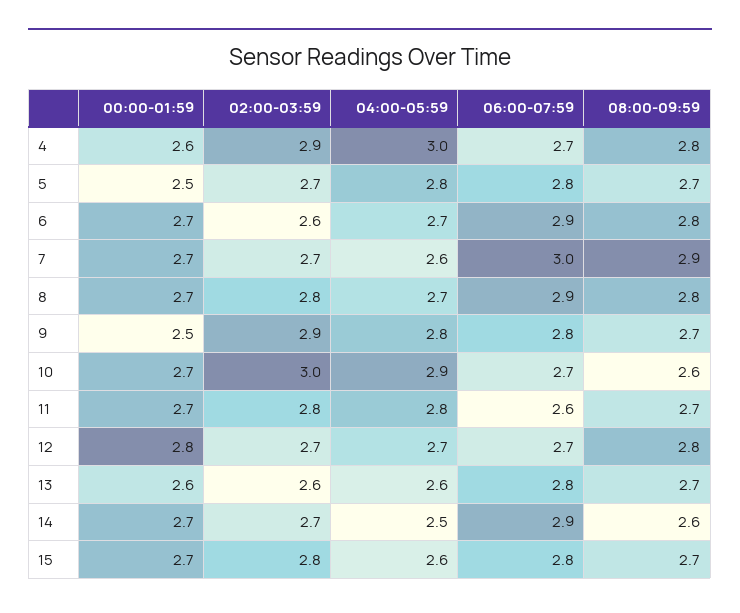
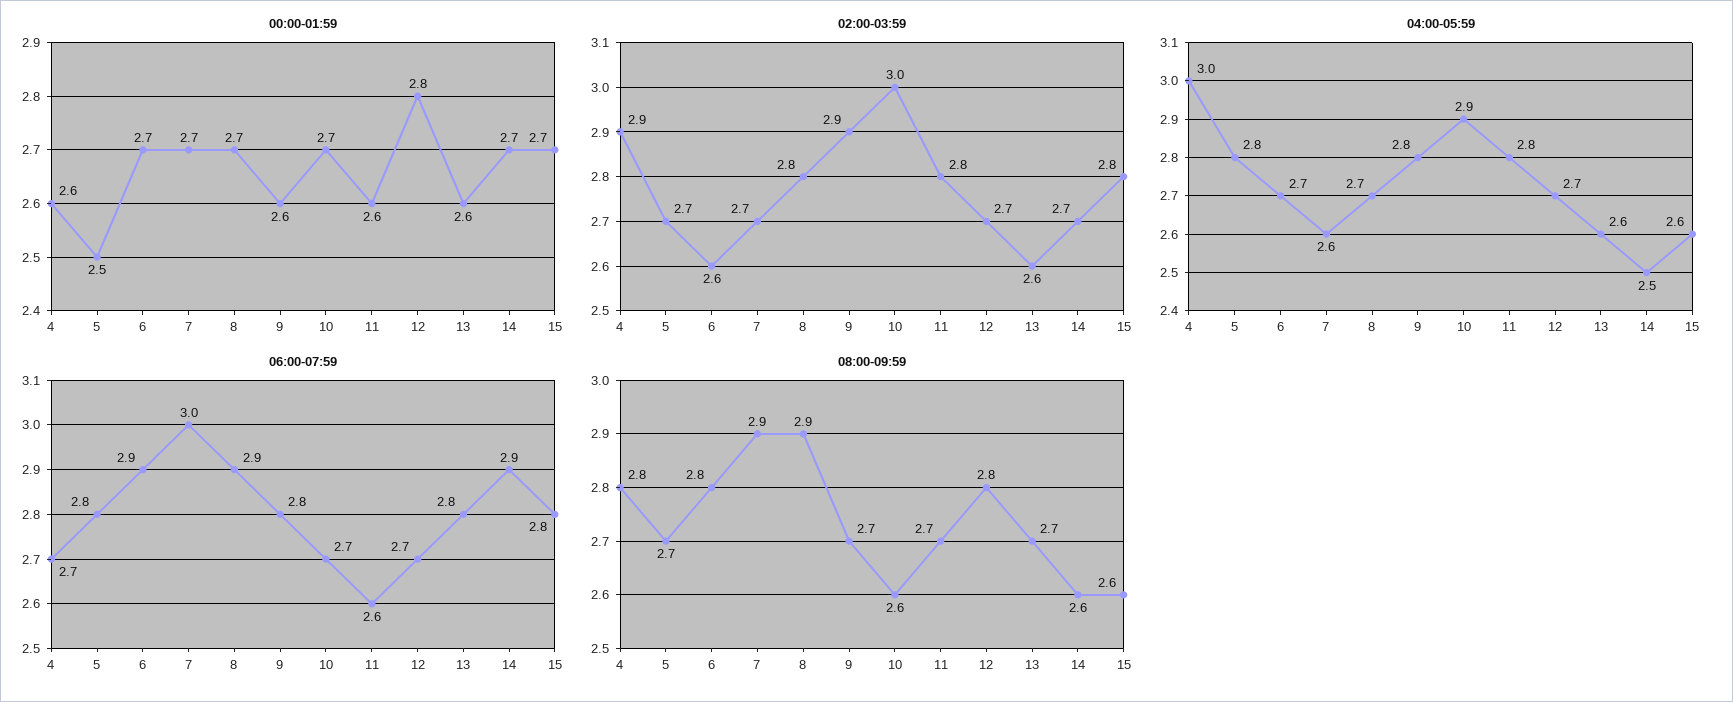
  {
    "00:00-01:59": {
      "4": 2.6,
      "5": 2.5,
      "6": 2.7,
      "7": 2.7,
      "8": 2.7,
-     "9": 2.5,
+     "9": 2.6,
      "10": 2.7,
-     "11": 2.7,
+     "11": 2.6,
      "12": 2.8,
      "13": 2.6,
      "14": 2.7,
      "15": 2.7
    },
    "02:00-03:59": {
      "4": 2.9,
      "5": 2.7,
      "6": 2.6,
      "7": 2.7,
      "8": 2.8,
      "9": 2.9,
      "10": 3,
      "11": 2.8,
      "12": 2.7,
      "13": 2.6,
      "14": 2.7,
      "15": 2.8
    },
    "04:00-05:59": {
      "4": 3,
      "5": 2.8,
      "6": 2.7,
      "7": 2.6,
      "8": 2.7,
      "9": 2.8,
      "10": 2.9,
      "11": 2.8,
      "12": 2.7,
      "13": 2.6,
      "14": 2.5,
      "15": 2.6
    },
    "06:00-07:59": {
      "4": 2.7,
      "5": 2.8,
      "6": 2.9,
      "7": 3,
      "8": 2.9,
      "9": 2.8,
      "10": 2.7,
      "11": 2.6,
      "12": 2.7,
      "13": 2.8,
      "14": 2.9,
      "15": 2.8
    },
    "08:00-09:59": {
      "4": 2.8,
      "5": 2.7,
      "6": 2.8,
      "7": 2.9,
-     "8": 2.8,
+     "8": 2.9,
      "9": 2.7,
      "10": 2.6,
      "11": 2.7,
      "12": 2.8,
      "13": 2.7,
      "14": 2.6,
-     "15": 2.7
+     "15": 2.6
    }
  }

